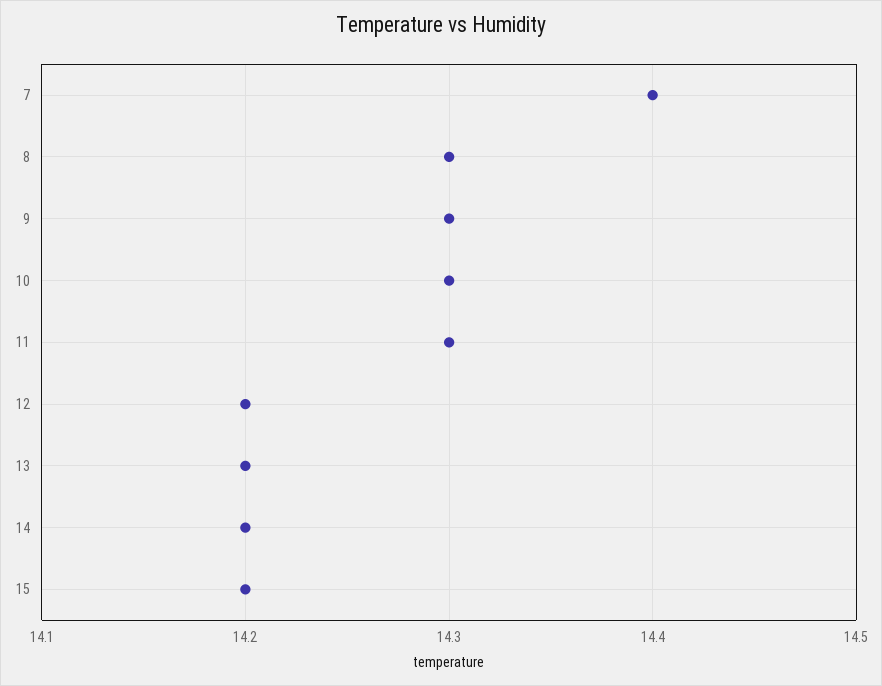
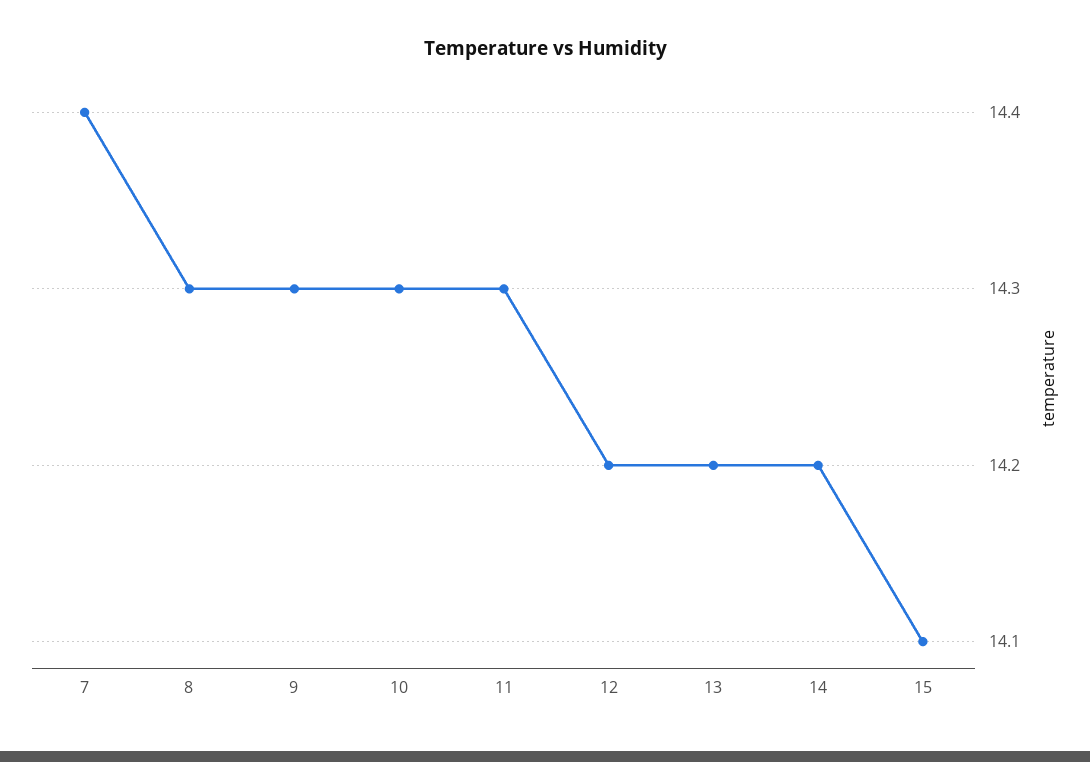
  {
    "7": 14.4,
    "8": 14.3,
    "9": 14.3,
    "10": 14.3,
    "11": 14.3,
    "12": 14.2,
    "13": 14.2,
    "14": 14.2,
-   "15": 14.2
+   "15": 14.1
  }

